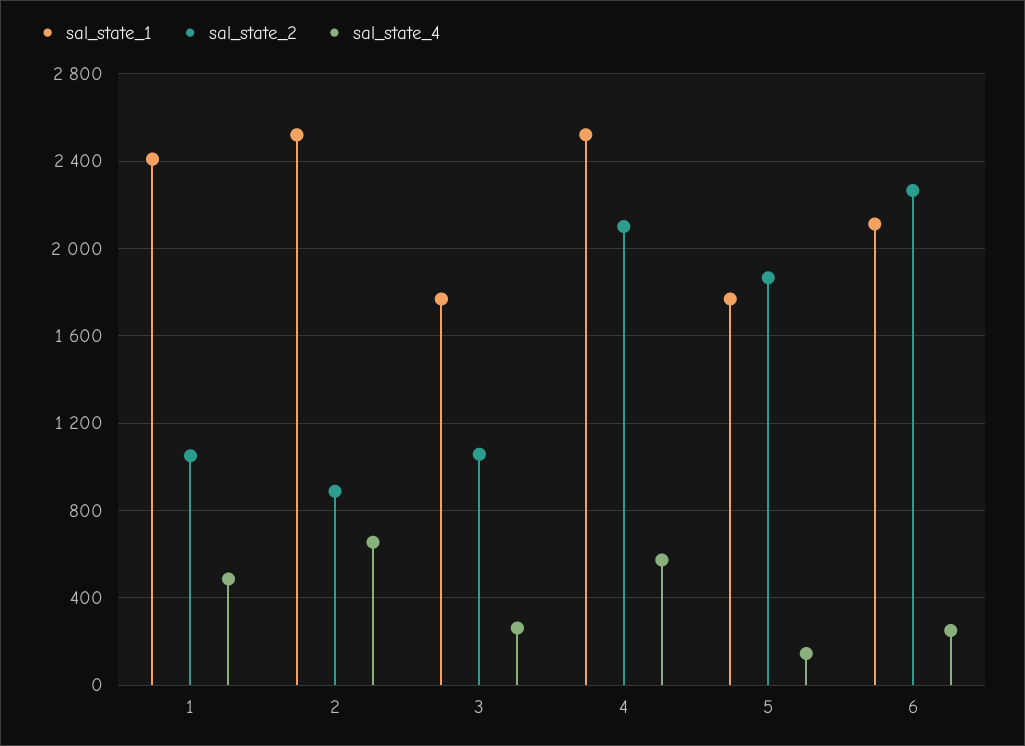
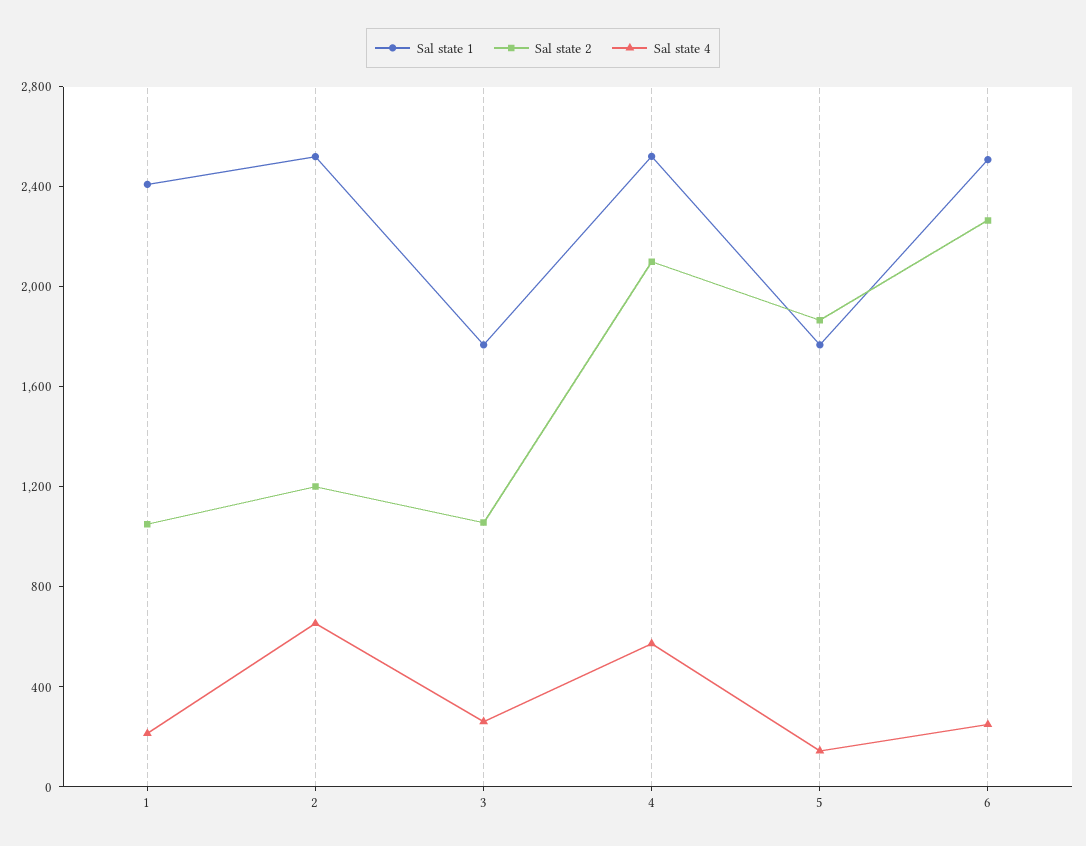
  {
    "sal_state_1": {
      "1": 2400,
      "2": 2500,
      "3": 1750,
      "4": 2500,
      "5": 1750,
-     "6": 2100
+     "6": 2500
    },
    "sal_state_2": {
      "1": 1050,
-     "2": 900,
+     "2": 1200,
      "3": 1050,
      "4": 2100,
      "5": 1850,
      "6": 2250
    },
    "sal_state_4": {
-     "1": 500,
+     "1": 200,
      "2": 650,
      "3": 250,
      "4": 550,
      "5": 150,
      "6": 250
    }
  }

